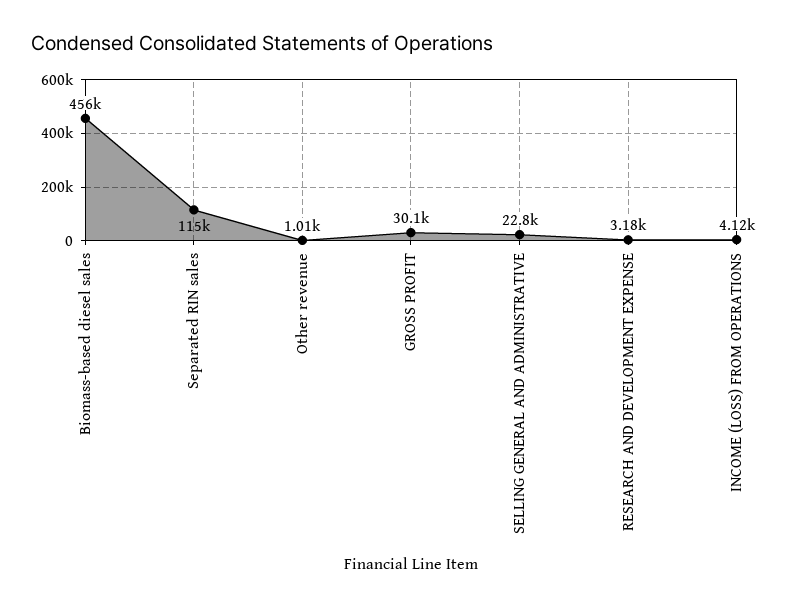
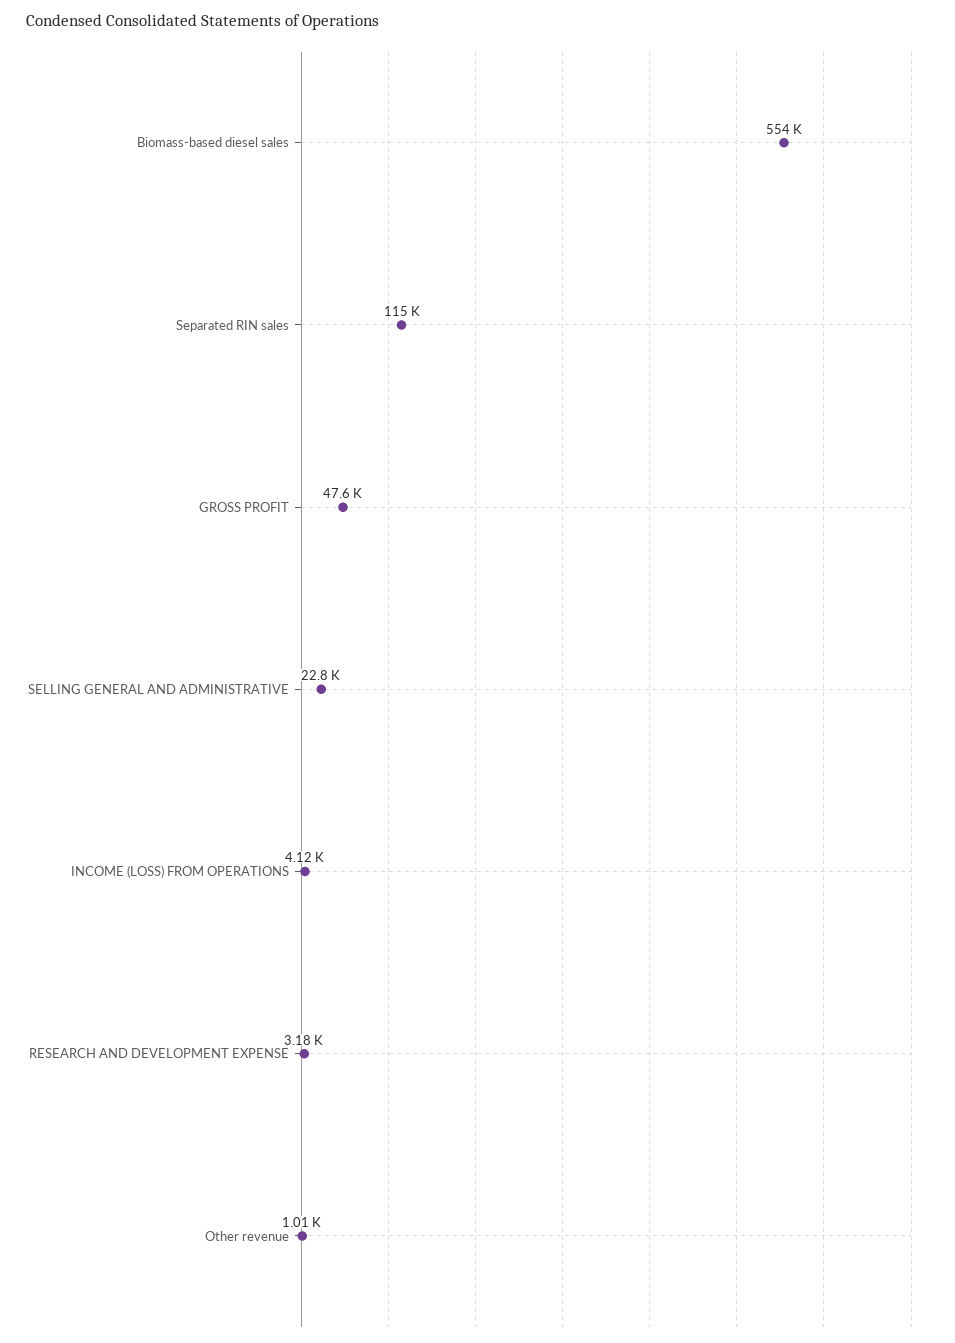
  {
-   "Biomass-based diesel sales": 456000,
+   "Biomass-based diesel sales": 554000,
    "Separated RIN sales": 115000,
    "Other revenue": 1010,
-   "GROSS PROFIT": 30100,
+   "GROSS PROFIT": 47600,
    "SELLING GENERAL AND ADMINISTRATIVE": 22800,
    "RESEARCH AND DEVELOPMENT EXPENSE": 3180,
    "INCOME (LOSS) FROM OPERATIONS": 4120
  }

